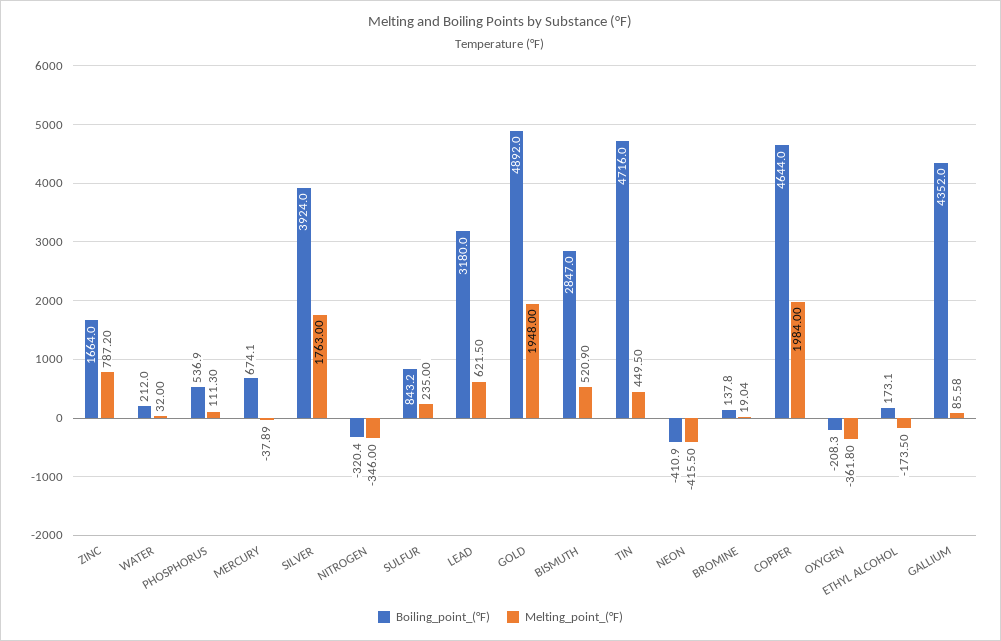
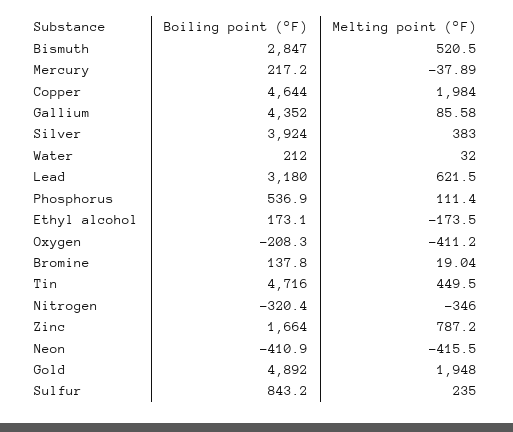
  {
    "Boiling_point_(°F)": {
      "ZINC": 1664,
      "WATER": 212,
      "PHOSPHORUS": 536.9,
-     "MERCURY": 674.1,
+     "MERCURY": 217.2,
      "SILVER": 3924,
      "NITROGEN": -320.4,
      "SULFUR": 843.2,
      "LEAD": 3180,
      "GOLD": 4892,
      "BISMUTH": 2847,
      "TIN": 4716,
      "NEON": -410.9,
      "BROMINE": 137.8,
      "COPPER": 4644,
      "OXYGEN": -208.3,
      "ETHYL ALCOHOL": 173.1,
      "GALLIUM": 4352
    },
    "Melting_point_(°F)": {
      "ZINC": 787.2,
      "WATER": 32,
-     "PHOSPHORUS": 111.3,
+     "PHOSPHORUS": 111.4,
      "MERCURY": -37.89,
-     "SILVER": 1763,
+     "SILVER": 383,
      "NITROGEN": -346,
      "SULFUR": 235,
      "LEAD": 621.5,
      "GOLD": 1948,
-     "BISMUTH": 520.9,
+     "BISMUTH": 520.5,
      "TIN": 449.5,
      "NEON": -415.5,
      "BROMINE": 19.04,
      "COPPER": 1984,
-     "OXYGEN": -361.8,
+     "OXYGEN": -411.2,
      "ETHYL ALCOHOL": -173.5,
      "GALLIUM": 85.58
    }
  }

